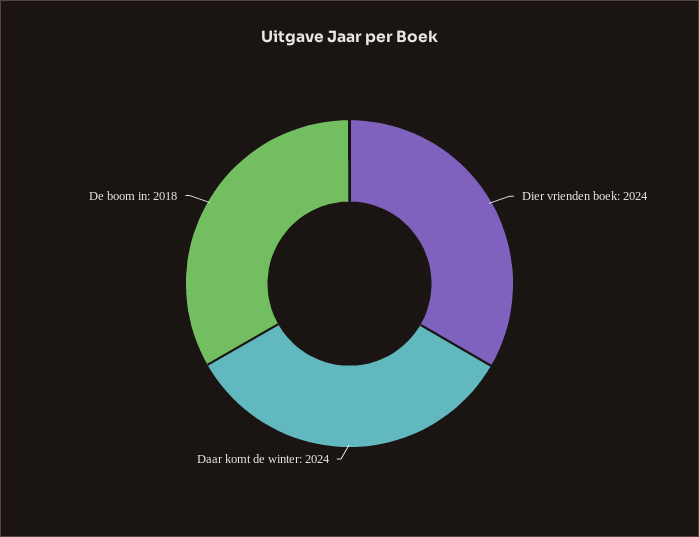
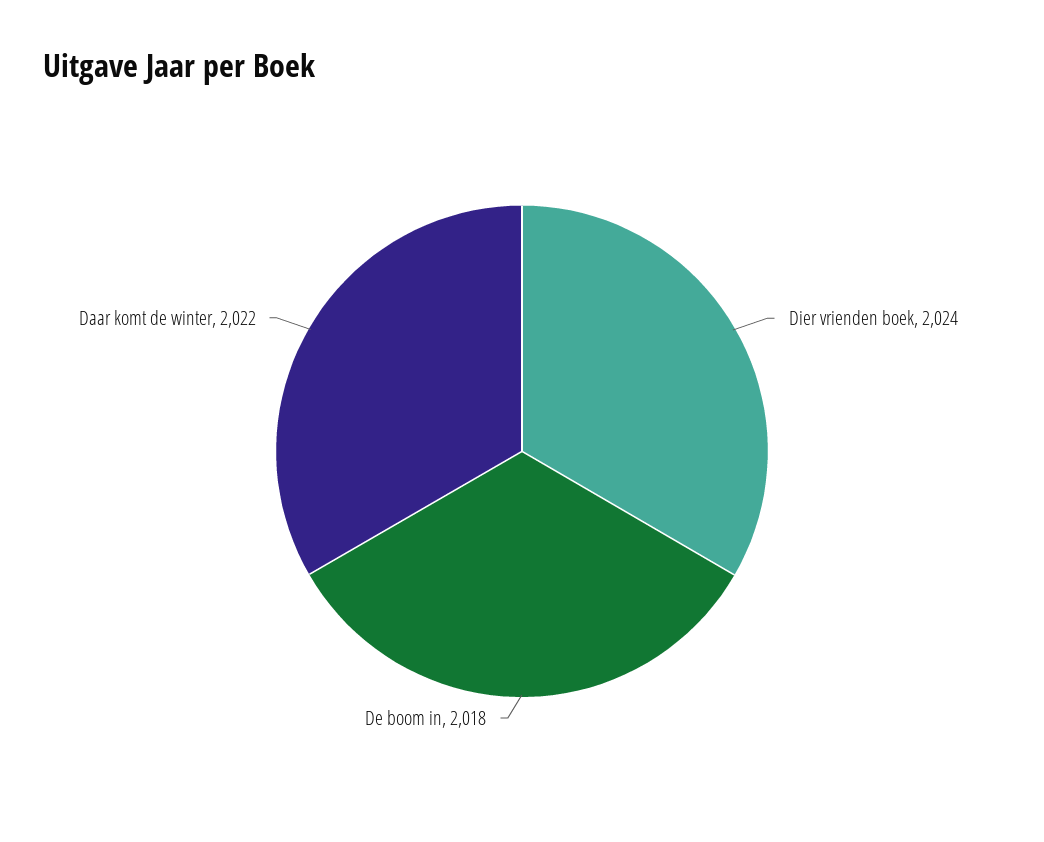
  {
    "Dier vrienden boek": 2024,
-   "Daar komt de winter": 2024,
+   "Daar komt de winter": 2022,
    "De boom in": 2018
  }

